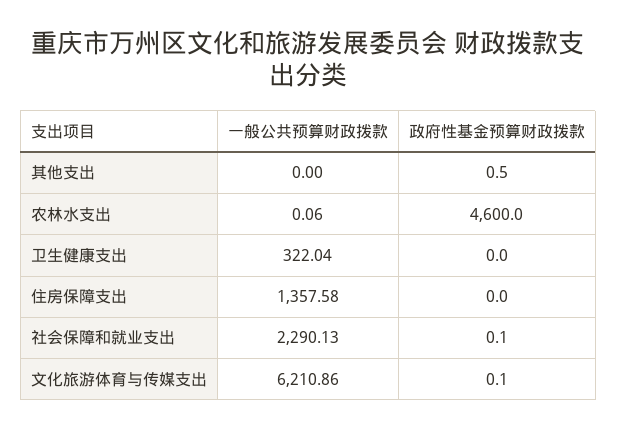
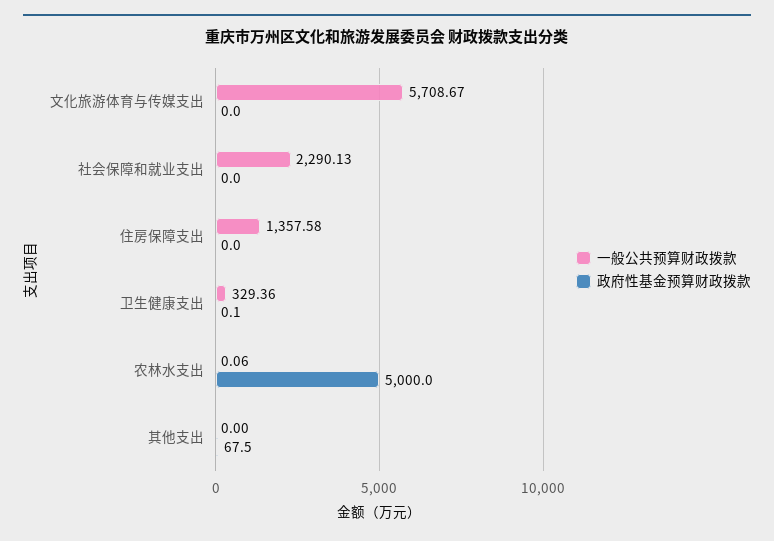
  {
    "一般公共预算财政拨款": {
      "其他支出": 0,
      "农林水支出": 0.06,
-     "卫生健康支出": 322.04,
+     "卫生健康支出": 329.36,
      "住房保障支出": 1357.58,
      "社会保障和就业支出": 2290.13,
-     "文化旅游体育与传媒支出": 6210.86
+     "文化旅游体育与传媒支出": 5708.67
    },
    "政府性基金预算财政拨款": {
-     "其他支出": 0.5,
+     "其他支出": 67.5,
-     "农林水支出": 4600,
+     "农林水支出": 5000,
-     "卫生健康支出": 0,
+     "卫生健康支出": 0.1,
      "住房保障支出": 0,
-     "社会保障和就业支出": 0.1,
+     "社会保障和就业支出": 0,
-     "文化旅游体育与传媒支出": 0.1
+     "文化旅游体育与传媒支出": 0
    }
  }

